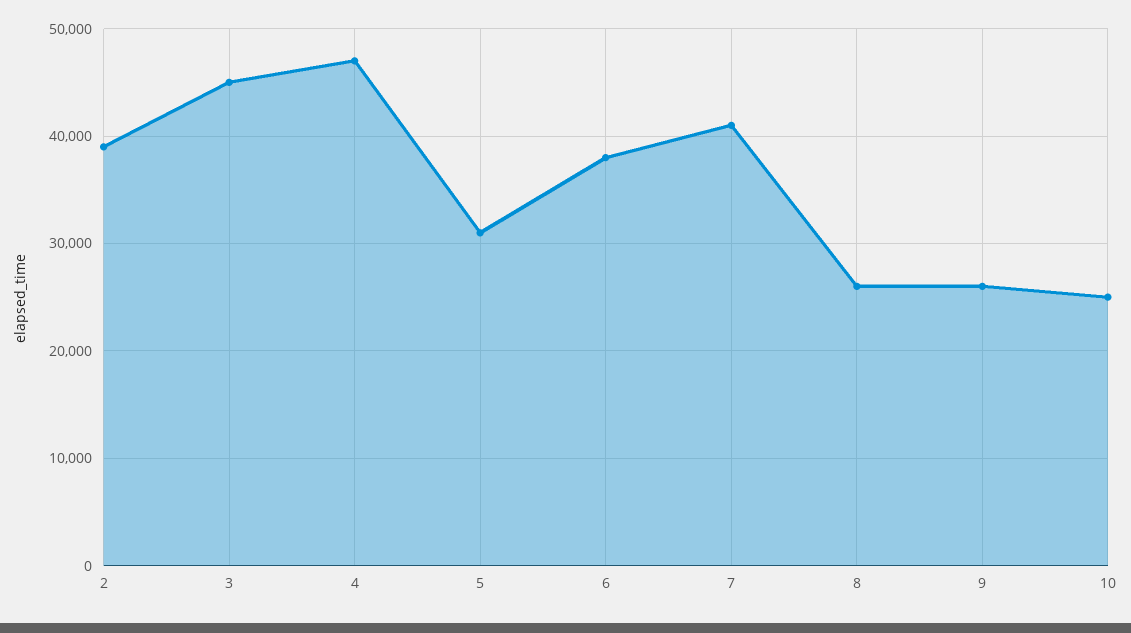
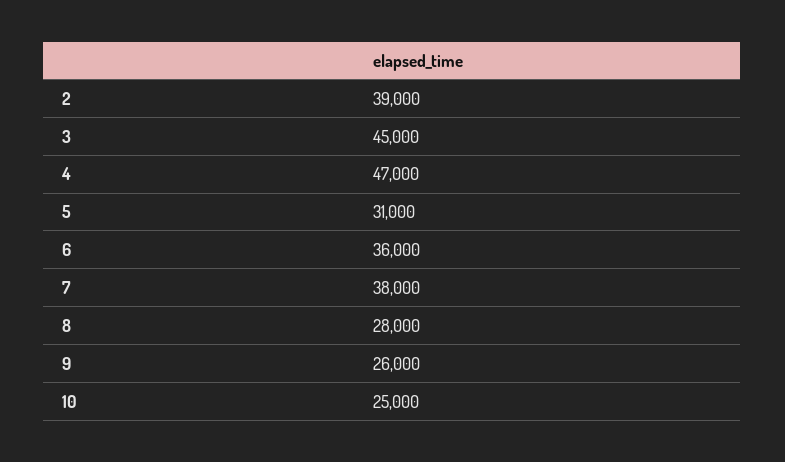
  {
    "2": 39000,
    "3": 45000,
    "4": 47000,
    "5": 31000,
-   "6": 38000,
+   "6": 36000,
-   "7": 41000,
+   "7": 38000,
-   "8": 26000,
+   "8": 28000,
    "9": 26000,
    "10": 25000
  }

